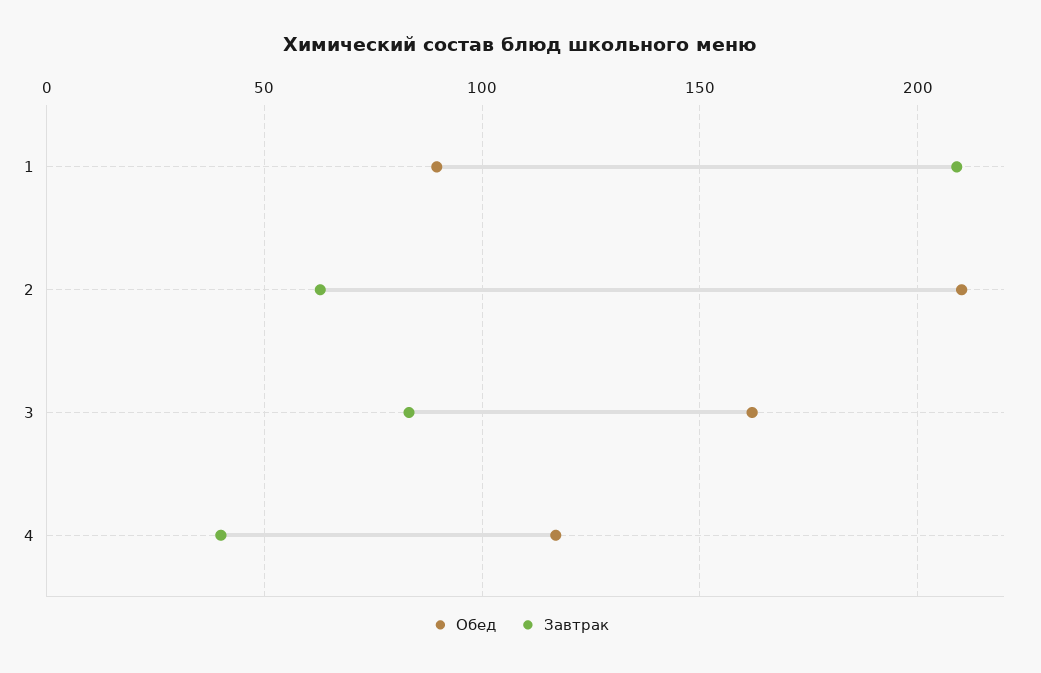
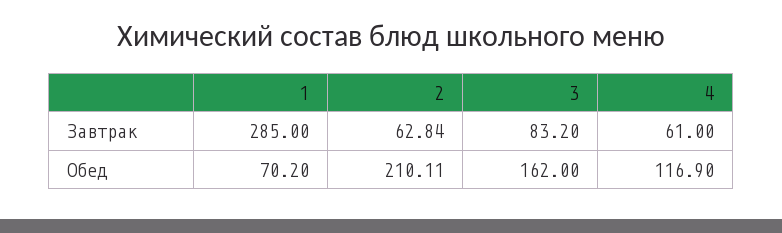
  {
    "Обед": {
-     "1": 90,
+     "1": 70.2,
      "2": 210.11,
      "3": 162,
      "4": 116.9
    },
    "Завтрак": {
-     "1": 210,
+     "1": 285,
      "2": 62.84,
      "3": 83.2,
-     "4": 40
+     "4": 61
    }
  }

